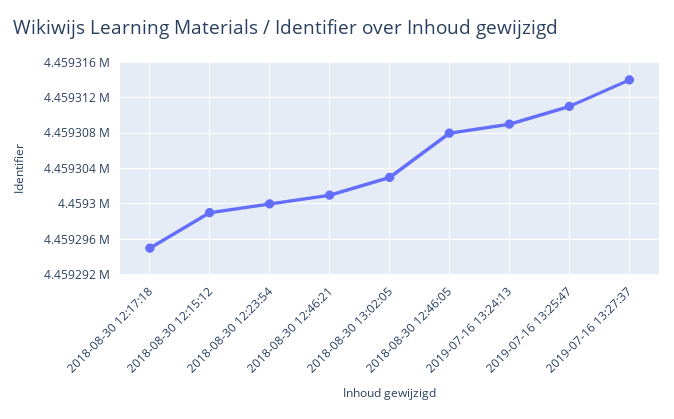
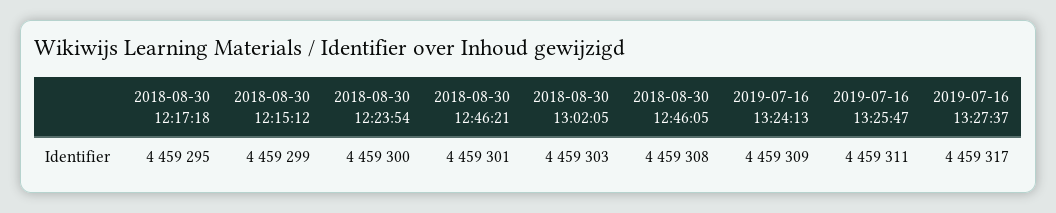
  {
    "2018-08-30 12:17:18": 4459295,
    "2018-08-30 12:15:12": 4459299,
    "2018-08-30 12:23:54": 4459300,
    "2018-08-30 12:46:21": 4459301,
    "2018-08-30 13:02:05": 4459303,
    "2018-08-30 12:46:05": 4459308,
    "2019-07-16 13:24:13": 4459309,
    "2019-07-16 13:25:47": 4459311,
-   "2019-07-16 13:27:37": 4459314
+   "2019-07-16 13:27:37": 4459317
  }

